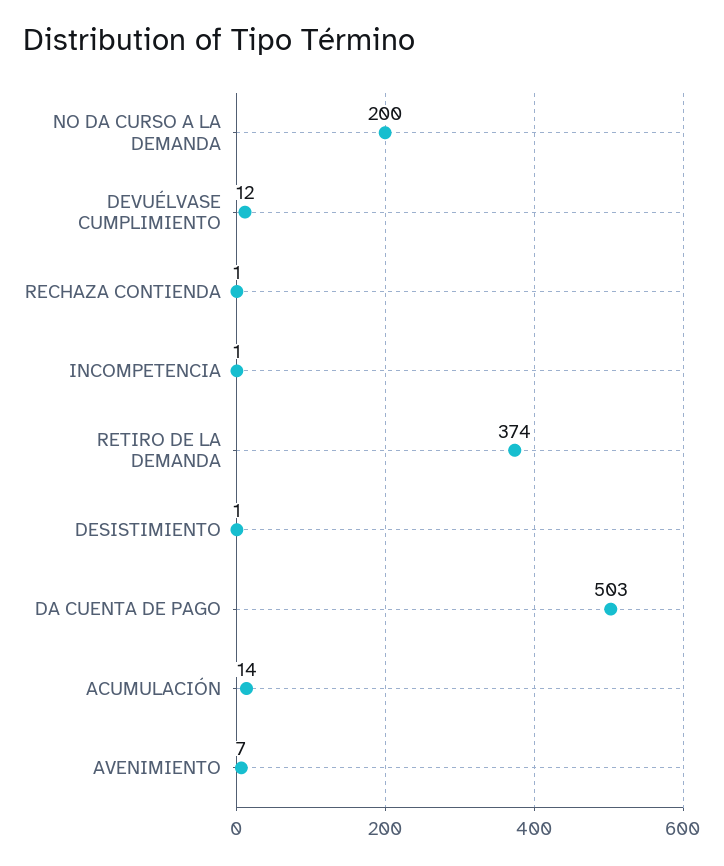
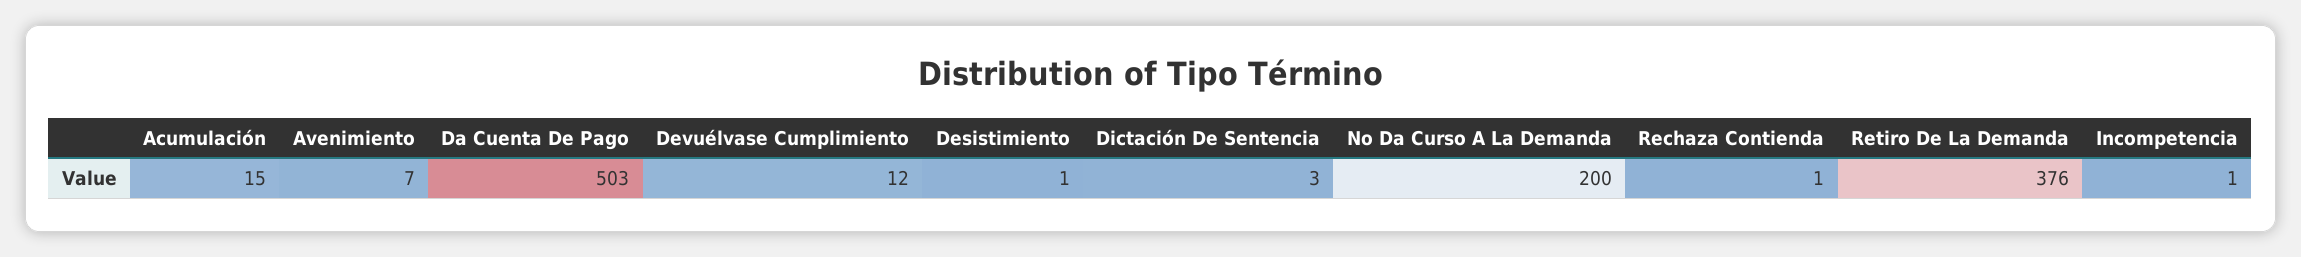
  {
    "NO DA CURSO A LA DEMANDA": 200,
    "DEVUÉLVASE CUMPLIMIENTO": 12,
    "RECHAZA CONTIENDA": 1,
    "INCOMPETENCIA": 1,
-   "RETIRO DE LA DEMANDA": 374,
+   "RETIRO DE LA DEMANDA": 376,
    "DESISTIMIENTO": 1,
    "DA CUENTA DE PAGO": 503,
-   "ACUMULACIÓN": 14,
+   "ACUMULACIÓN": 15,
-   "AVENIMIENTO": 7
+   "AVENIMIENTO": 7,
+   "Dictación De Sentencia": 3
  }

